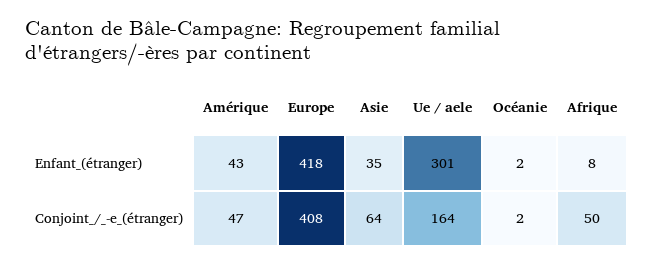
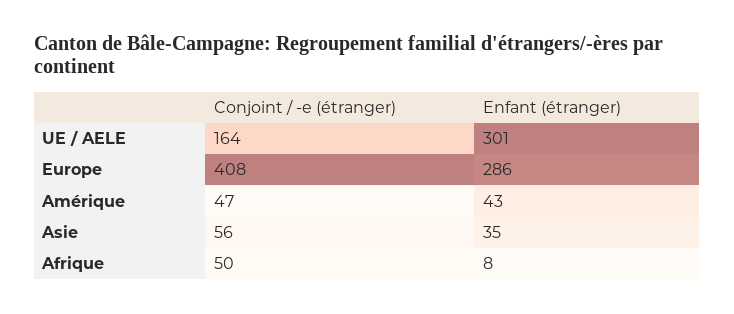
  {
    "Amérique": {
      "Enfant_(étranger)": 43,
      "Conjoint_/_-e_(étranger)": 47
    },
    "Europe": {
-     "Enfant_(étranger)": 418,
+     "Enfant_(étranger)": 286,
      "Conjoint_/_-e_(étranger)": 408
    },
    "Asie": {
      "Enfant_(étranger)": 35,
-     "Conjoint_/_-e_(étranger)": 64
+     "Conjoint_/_-e_(étranger)": 56
    },
    "Ue / aele": {
      "Enfant_(étranger)": 301,
      "Conjoint_/_-e_(étranger)": 164
    },
-   "Océanie": {
-     "Enfant_(étranger)": 2,
-     "Conjoint_/_-e_(étranger)": 2
-   },
    "Afrique": {
      "Enfant_(étranger)": 8,
      "Conjoint_/_-e_(étranger)": 50
    }
  }

